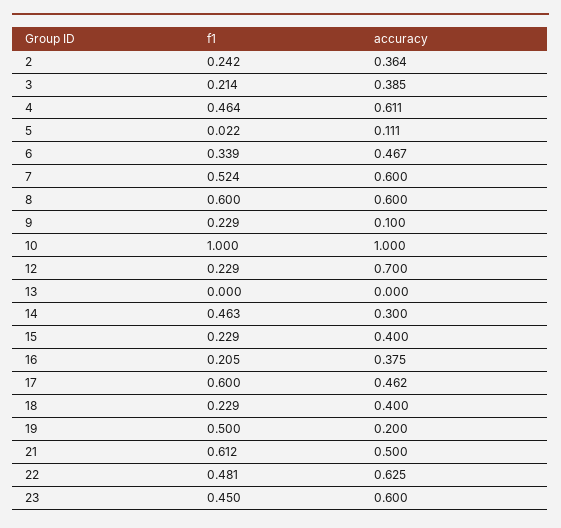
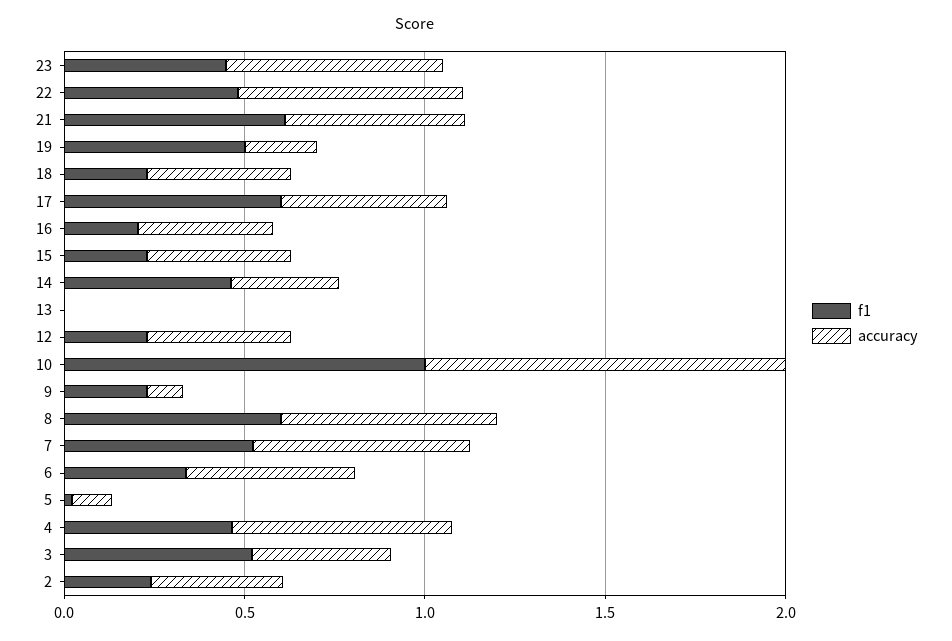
  {
    "f1": {
      "2": 0.242,
-     "3": 0.214,
+     "3": 0.5,
      "4": 0.464,
      "5": 0.022,
      "6": 0.339,
      "7": 0.524,
      "8": 0.6,
      "9": 0.229,
      "10": 1,
      "12": 0.229,
      "13": 0,
      "14": 0.463,
      "15": 0.229,
      "16": 0.205,
      "17": 0.6,
      "18": 0.229,
      "19": 0.5,
      "21": 0.612,
      "22": 0.481,
      "23": 0.45
    },
    "accuracy": {
      "2": 0.364,
      "3": 0.385,
      "4": 0.611,
      "5": 0.111,
      "6": 0.467,
      "7": 0.6,
      "8": 0.6,
      "9": 0.1,
      "10": 1,
-     "12": 0.7,
+     "12": 0.4,
      "13": 0,
      "14": 0.3,
      "15": 0.4,
      "16": 0.375,
      "17": 0.462,
      "18": 0.4,
      "19": 0.2,
      "21": 0.5,
      "22": 0.625,
      "23": 0.6
    }
  }

